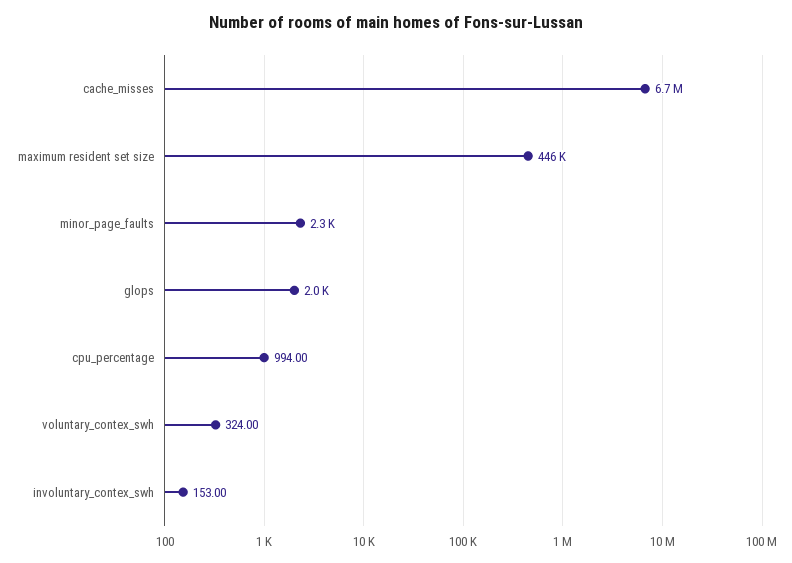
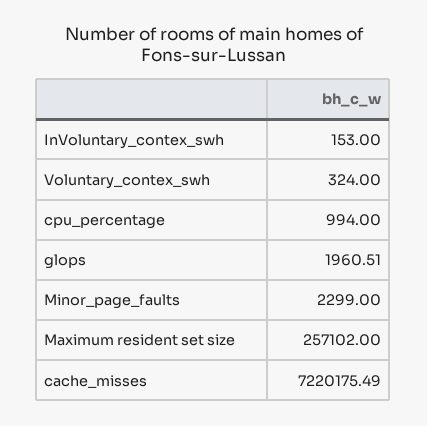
  {
-   "cache_misses": 6700000,
+   "cache_misses": 7220175.49,
-   "maximum resident set size": 446000,
+   "maximum resident set size": 257102,
    "minor_page_faults": 2299,
    "glops": 1960.51,
    "cpu_percentage": 994,
    "voluntary_contex_swh": 324,
    "involuntary_contex_swh": 153
  }

